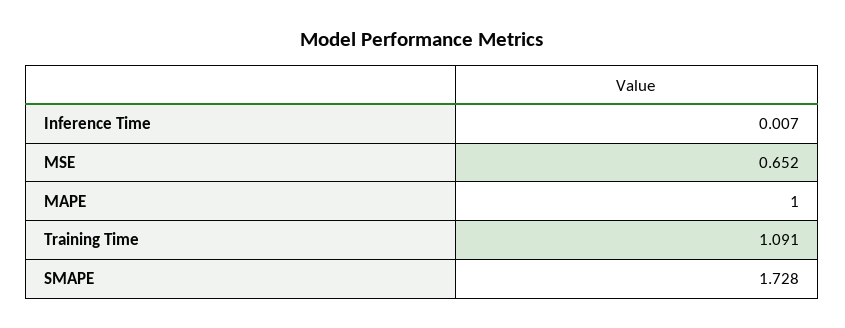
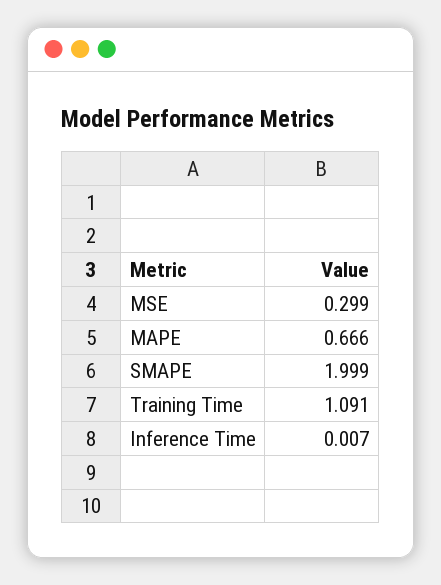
  {
    "Inference Time": 0.007,
-   "MSE": 0.652,
+   "MSE": 0.299,
-   "MAPE": 1,
+   "MAPE": 0.666,
    "Training Time": 1.091,
-   "SMAPE": 1.728
+   "SMAPE": 1.999
  }

